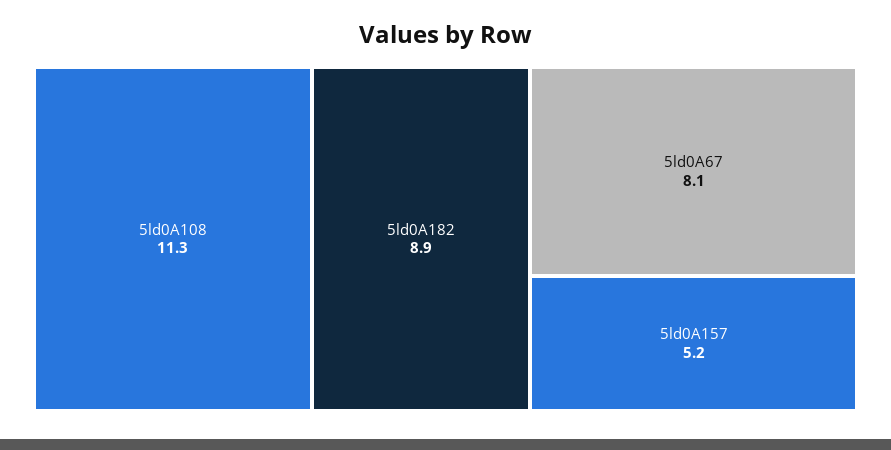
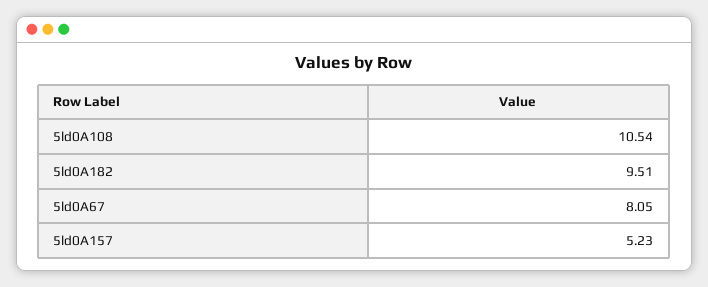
  {
-   "5ld0A108": 11.3,
+   "5ld0A108": 10.54,
-   "5ld0A182": 8.9,
+   "5ld0A182": 9.51,
    "5ld0A67": 8.05,
    "5ld0A157": 5.23
  }

